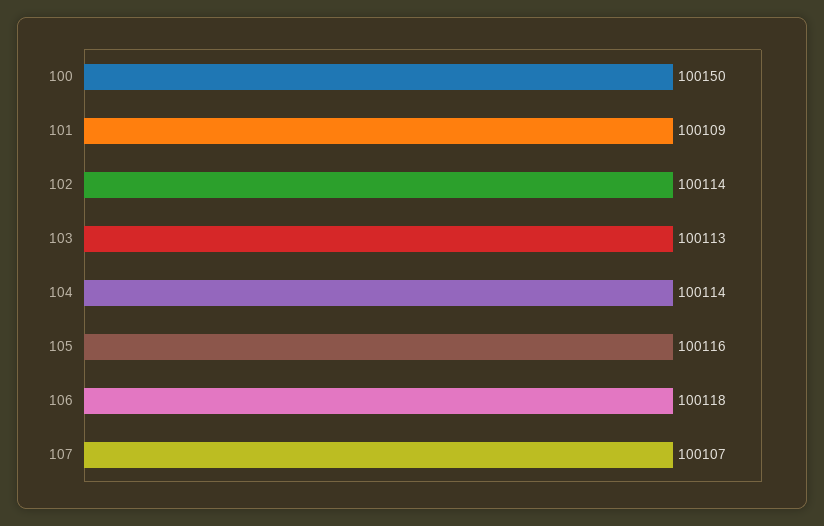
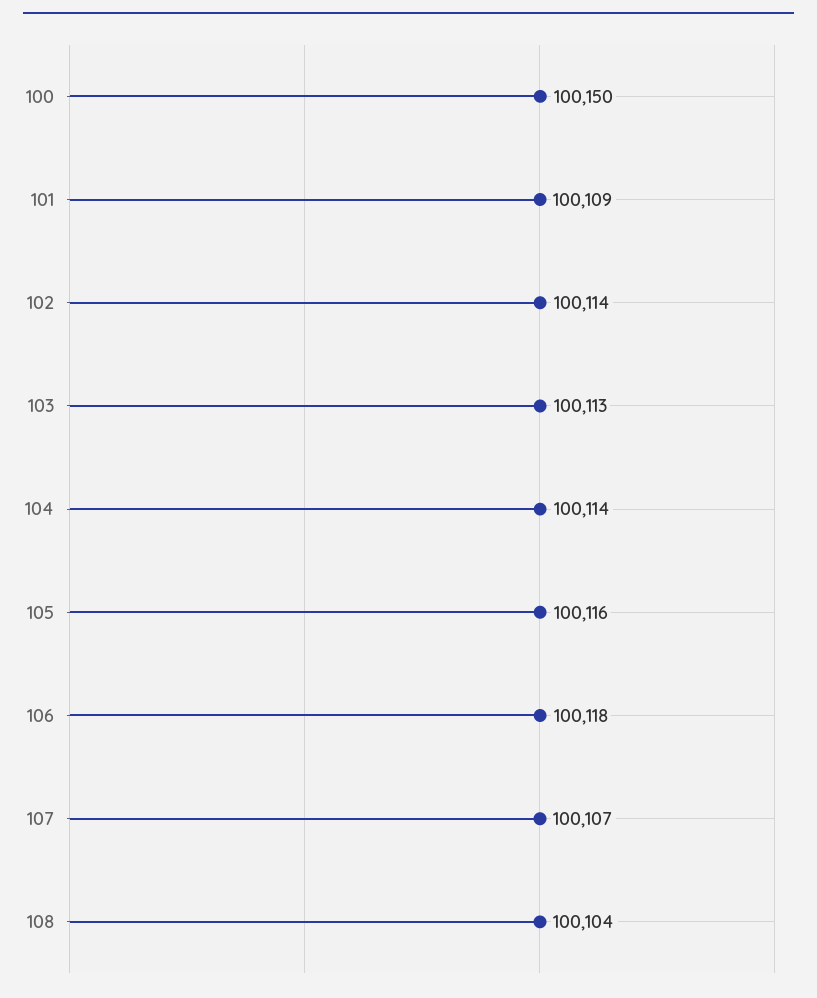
  {
    "100": 100150,
    "101": 100109,
    "102": 100114,
    "103": 100113,
    "104": 100114,
    "105": 100116,
    "106": 100118,
-   "107": 100107
+   "107": 100107,
+   "108": 100104
  }

